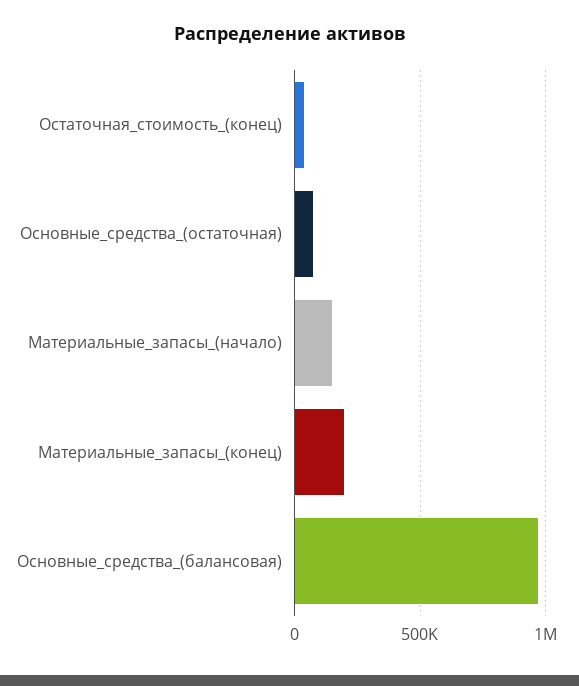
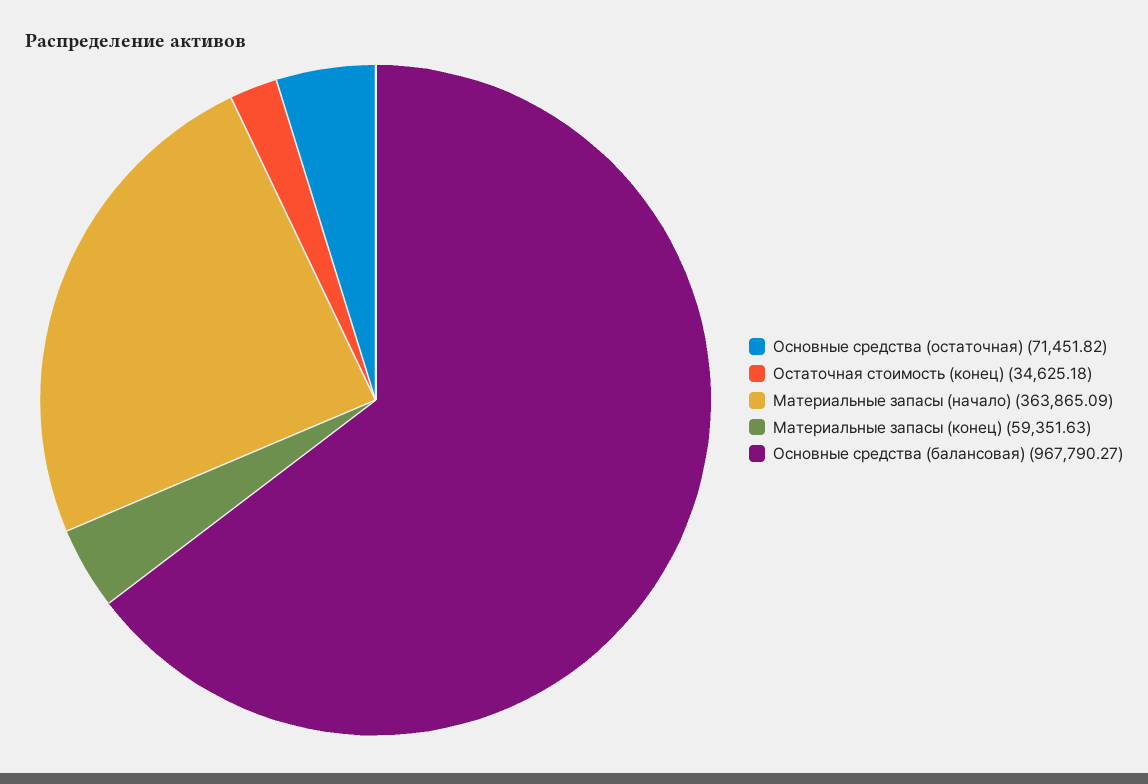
  {
    "Остаточная_стоимость_(конец)": 34625.18,
    "Основные_средства_(остаточная)": 71451.82,
-   "Материальные_запасы_(начало)": 150000,
+   "Материальные_запасы_(начало)": 363865.09,
-   "Материальные_запасы_(конец)": 200000,
+   "Материальные_запасы_(конец)": 59351.63,
    "Основные_средства_(балансовая)": 967790.27
  }

